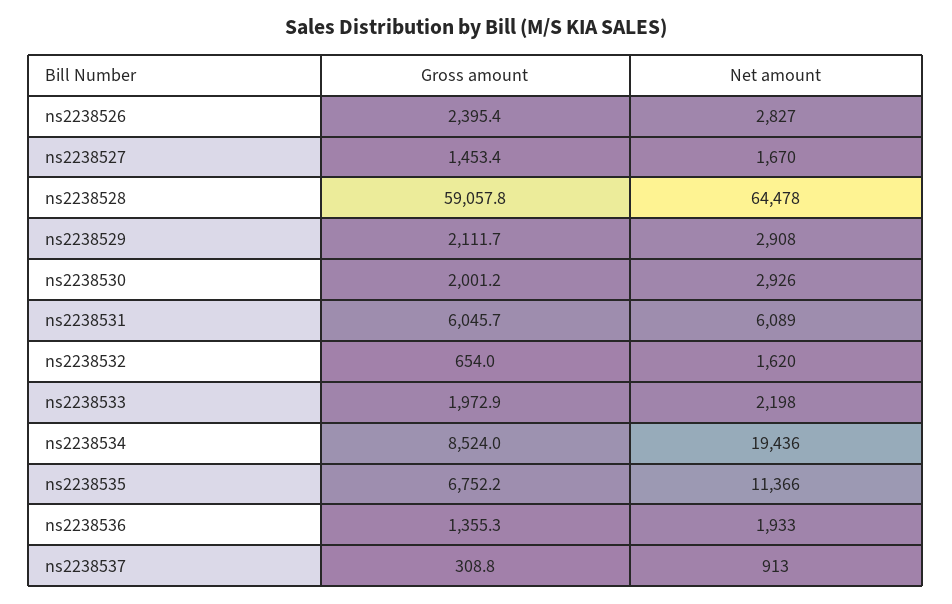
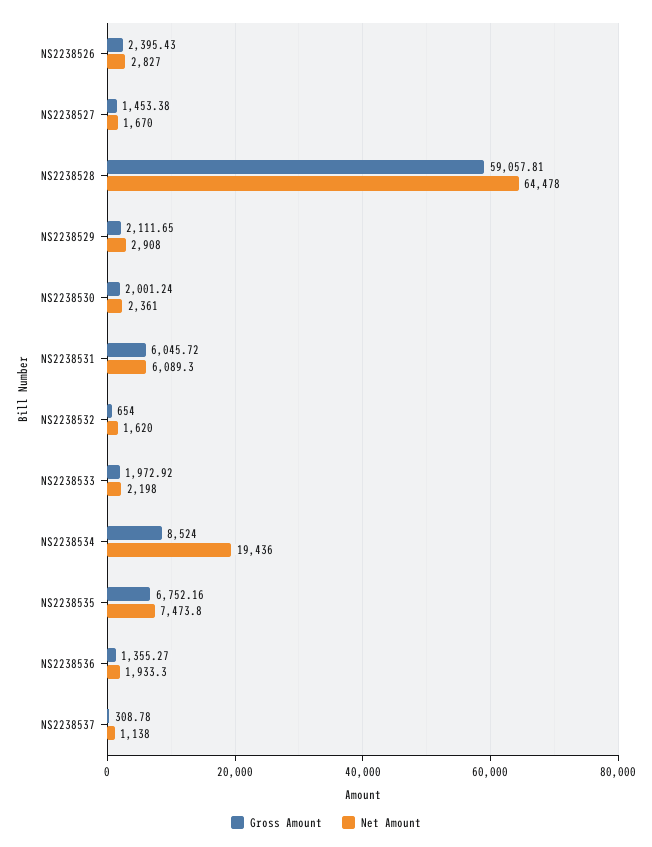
  {
    "Gross amount": {
      "ns2238526": 2395.43,
      "ns2238527": 1453.38,
      "ns2238528": 59057.81,
      "ns2238529": 2111.65,
      "ns2238530": 2001.24,
      "ns2238531": 6045.72,
      "ns2238532": 654,
      "ns2238533": 1972.92,
      "ns2238534": 8524,
      "ns2238535": 6752.16,
      "ns2238536": 1355.27,
      "ns2238537": 308.78
    },
    "Net amount": {
      "ns2238526": 2827,
      "ns2238527": 1670,
      "ns2238528": 64478,
      "ns2238529": 2908,
-     "ns2238530": 2926,
+     "ns2238530": 2361,
      "ns2238531": 6089.3,
      "ns2238532": 1620,
      "ns2238533": 2198,
      "ns2238534": 19436,
-     "ns2238535": 11366,
+     "ns2238535": 7473.8,
      "ns2238536": 1933.3,
-     "ns2238537": 913
+     "ns2238537": 1138
    }
  }

